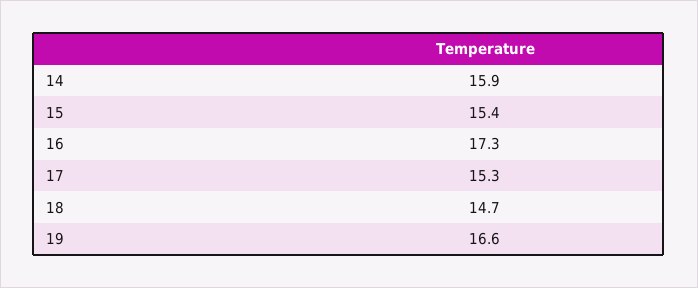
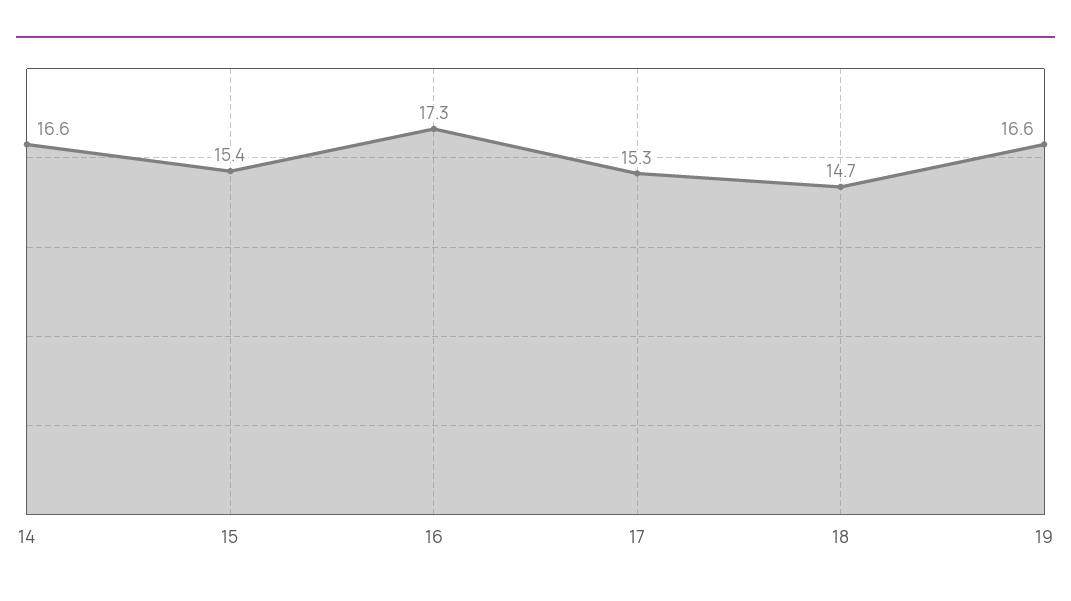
  {
-   "14": 15.9,
+   "14": 16.6,
    "15": 15.4,
    "16": 17.3,
    "17": 15.3,
    "18": 14.7,
    "19": 16.6
  }

